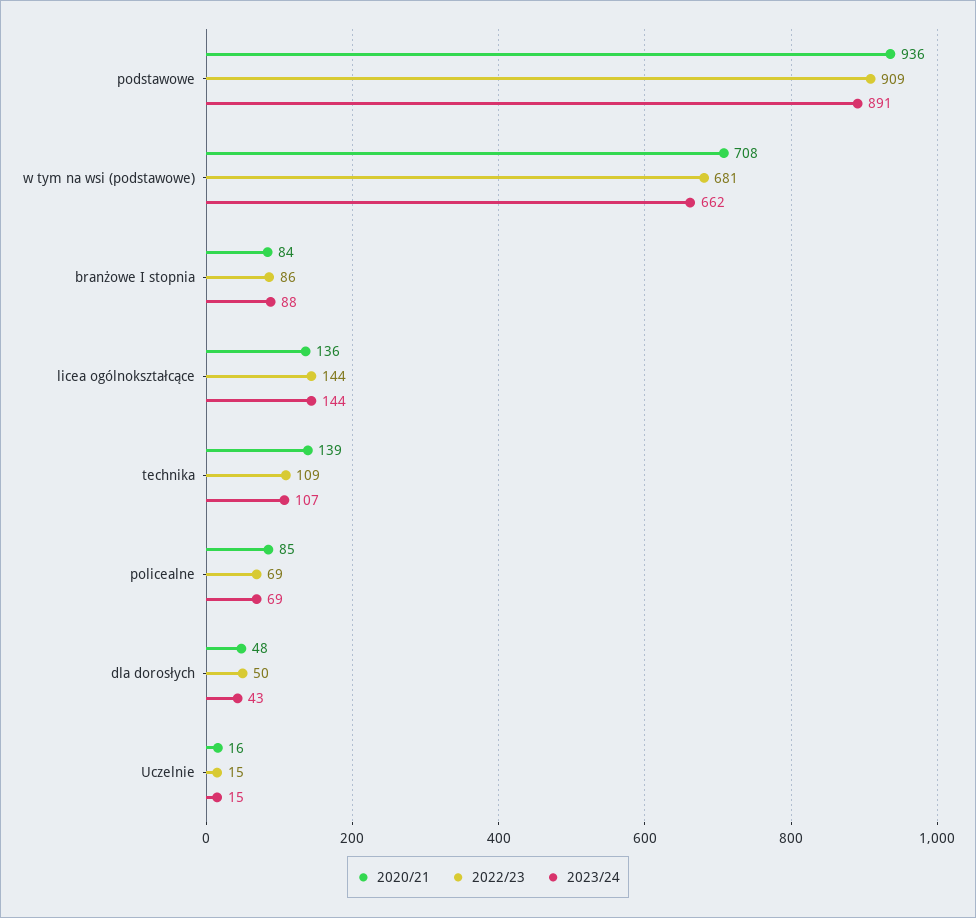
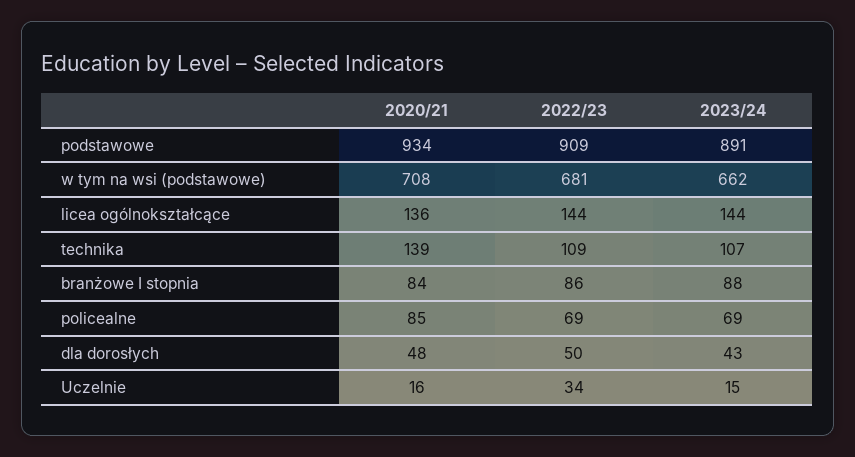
  {
    "2020/21": {
-     "podstawowe": 936,
+     "podstawowe": 934,
      "w tym na wsi (podstawowe)": 708,
      "branżowe I stopnia": 84,
      "licea ogólnokształcące": 136,
      "technika": 139,
      "policealne": 85,
      "dla dorosłych": 48,
      "Uczelnie": 16
    },
    "2022/23": {
      "podstawowe": 909,
      "w tym na wsi (podstawowe)": 681,
      "branżowe I stopnia": 86,
      "licea ogólnokształcące": 144,
      "technika": 109,
      "policealne": 69,
      "dla dorosłych": 50,
-     "Uczelnie": 15
+     "Uczelnie": 34
    },
    "2023/24": {
      "podstawowe": 891,
      "w tym na wsi (podstawowe)": 662,
      "branżowe I stopnia": 88,
      "licea ogólnokształcące": 144,
      "technika": 107,
      "policealne": 69,
      "dla dorosłych": 43,
      "Uczelnie": 15
    }
  }

